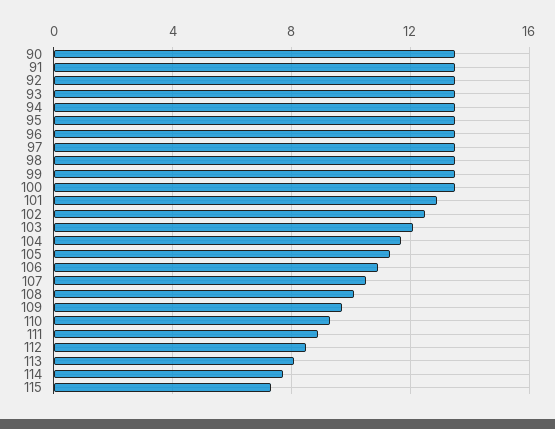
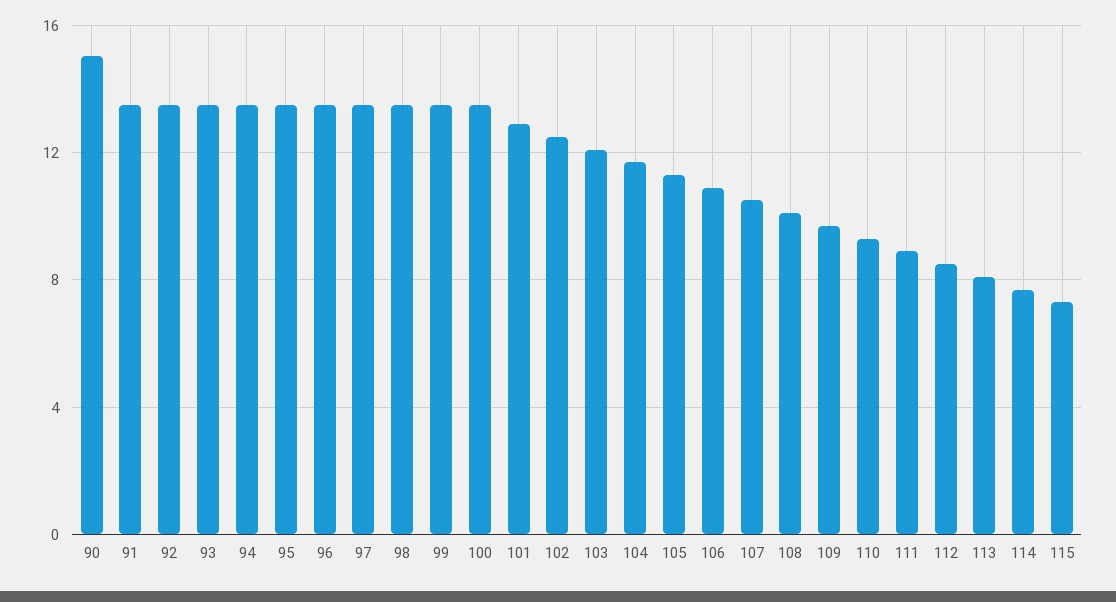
  {
-   "90": 13.5,
+   "90": 15,
    "91": 13.5,
    "92": 13.5,
    "93": 13.5,
    "94": 13.5,
    "95": 13.5,
    "96": 13.5,
    "97": 13.5,
    "98": 13.5,
    "99": 13.5,
    "100": 13.5,
    "101": 13,
    "102": 12.5,
    "103": 12,
    "104": 11.5,
    "105": 11.5,
    "106": 11,
    "107": 10.5,
    "108": 10,
    "109": 9.5,
    "110": 9.5,
    "111": 9,
    "112": 8.5,
    "113": 8,
    "114": 7.5,
    "115": 7.5
  }

